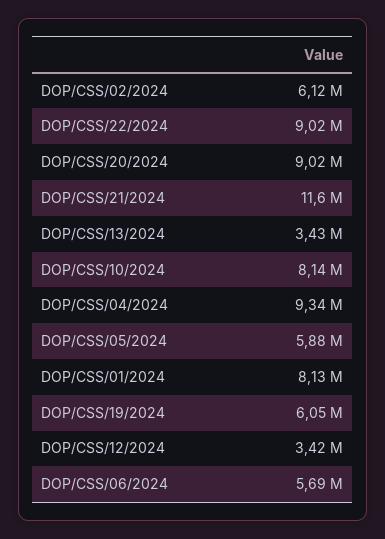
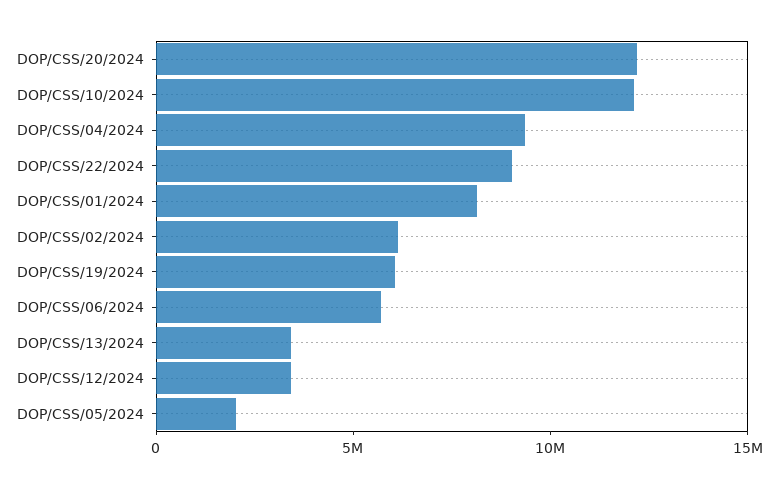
  {
    "DOP/CSS/02/2024": 6120000,
    "DOP/CSS/22/2024": 9020000,
-   "DOP/CSS/20/2024": 9020000,
+   "DOP/CSS/20/2024": 12000000,
-   "DOP/CSS/21/2024": 11600000,
    "DOP/CSS/13/2024": 3430000,
-   "DOP/CSS/10/2024": 8140000,
+   "DOP/CSS/10/2024": 12000000,
    "DOP/CSS/04/2024": 9340000,
-   "DOP/CSS/05/2024": 5880000,
+   "DOP/CSS/05/2024": 2000000,
    "DOP/CSS/01/2024": 8130000,
    "DOP/CSS/19/2024": 6050000,
    "DOP/CSS/12/2024": 3420000,
    "DOP/CSS/06/2024": 5690000
  }

